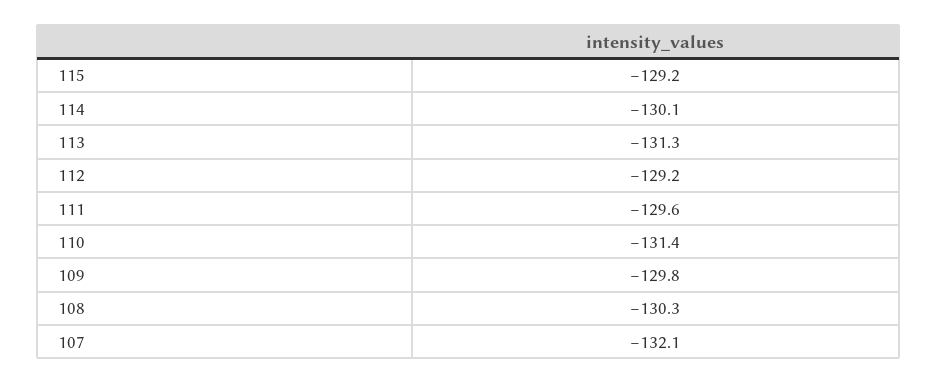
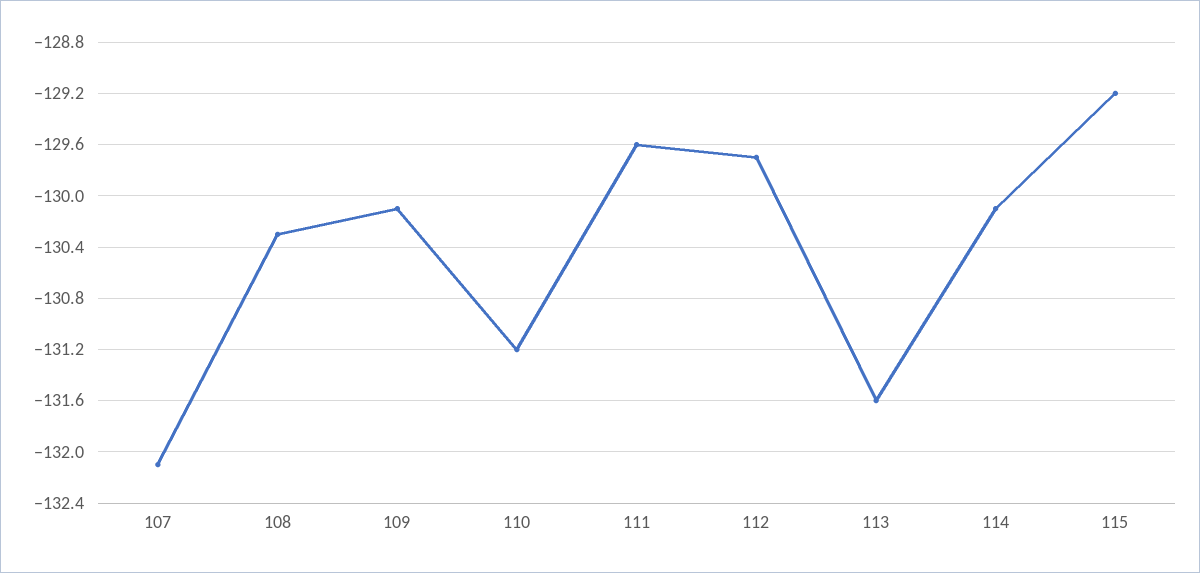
  {
    "115": -129.2,
    "114": -130.1,
-   "113": -131.3,
+   "113": -131.6,
-   "112": -129.2,
+   "112": -129.7,
    "111": -129.6,
-   "110": -131.4,
+   "110": -131.2,
-   "109": -129.8,
+   "109": -130.1,
    "108": -130.3,
    "107": -132.1
  }

